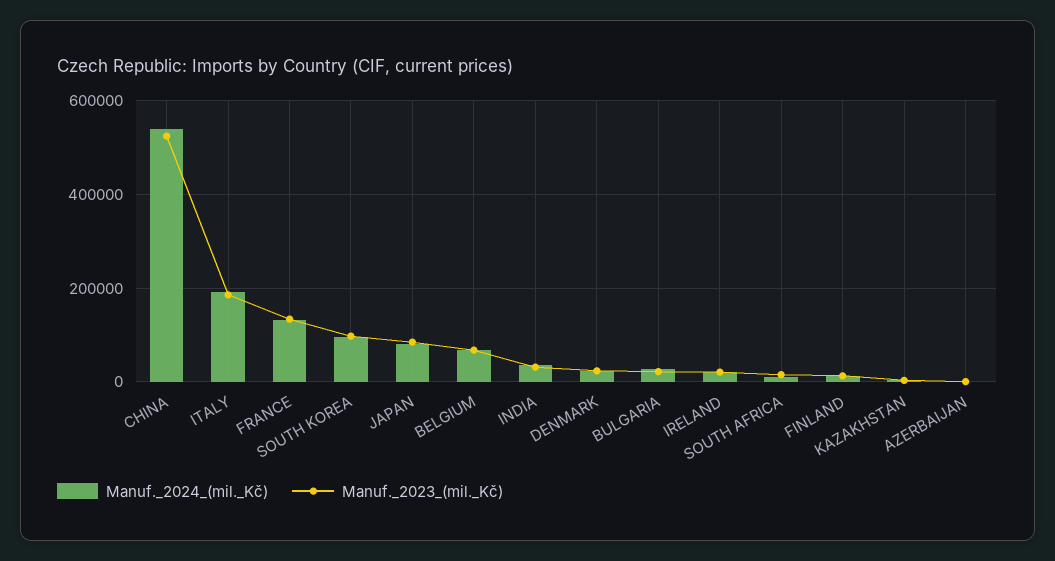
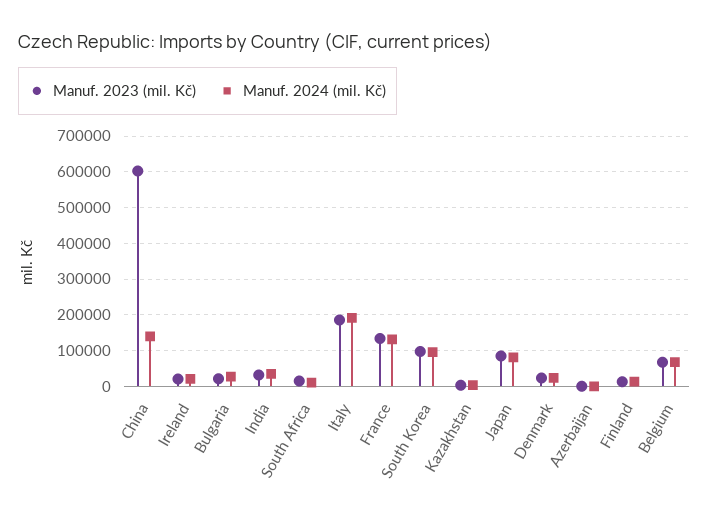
  {
    "Manuf._2024_(mil._Kč)": {
-     "CHINA": 540000,
+     "CHINA": 140000,
      "ITALY": 200000,
      "FRANCE": 140000,
      "SOUTH KOREA": 100000,
      "JAPAN": 80000,
      "BELGIUM": 60000,
      "INDIA": 40000,
      "DENMARK": 20000,
      "BULGARIA": 20000,
      "IRELAND": 20000,
      "SOUTH AFRICA": 20000,
      "FINLAND": 20000,
      "KAZAKHSTAN": 0,
      "AZERBAIJAN": 0
    },
    "Manuf._2023_(mil._Kč)": {
-     "CHINA": 520000,
+     "CHINA": 600000,
      "ITALY": 180000,
      "FRANCE": 140000,
      "SOUTH KOREA": 100000,
      "JAPAN": 80000,
      "BELGIUM": 60000,
      "INDIA": 40000,
      "DENMARK": 20000,
      "BULGARIA": 20000,
      "IRELAND": 20000,
      "SOUTH AFRICA": 20000,
      "FINLAND": 20000,
      "KAZAKHSTAN": 0,
      "AZERBAIJAN": 0
    }
  }

